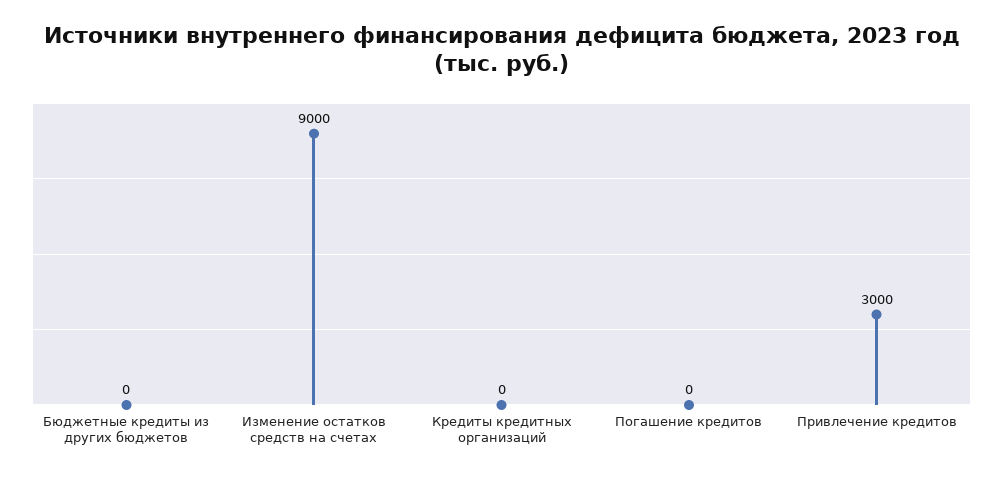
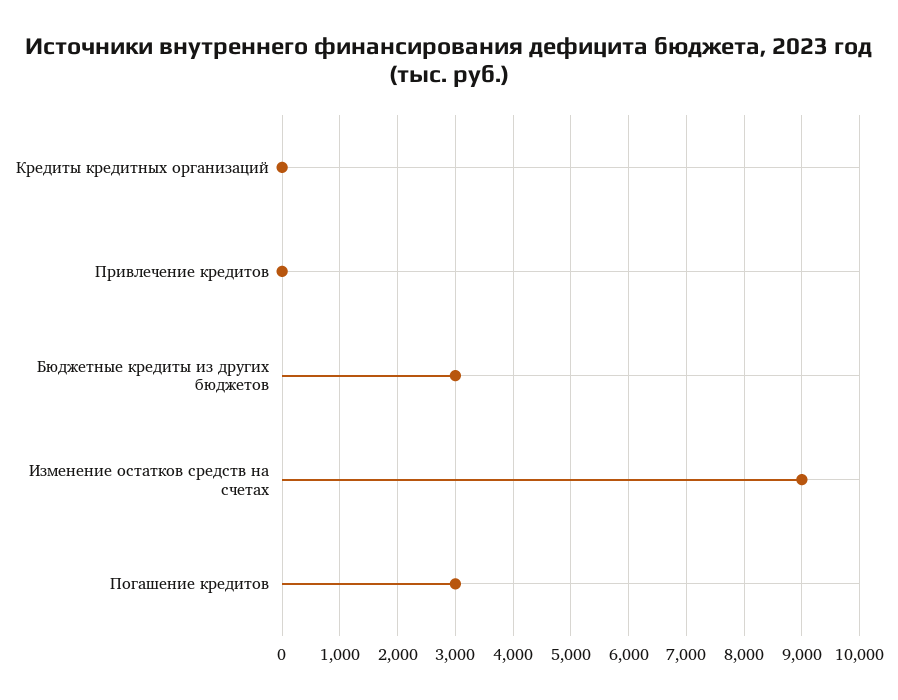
  {
-   "Бюджетные кредиты из других бюджетов": 0,
+   "Бюджетные кредиты из других бюджетов": 3000,
    "Изменение остатков средств на счетах": 9000,
    "Кредиты кредитных организаций": 0,
-   "Погашение кредитов": 0,
+   "Погашение кредитов": 3000,
-   "Привлечение кредитов": 3000
+   "Привлечение кредитов": 0
  }

